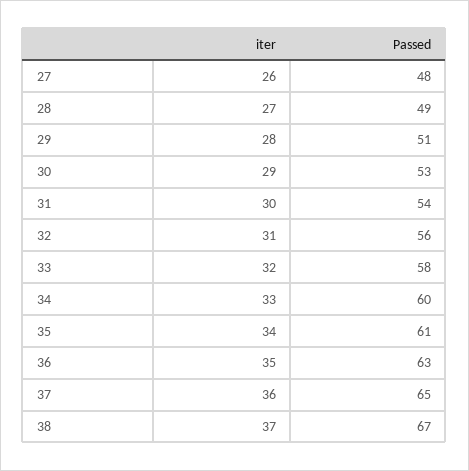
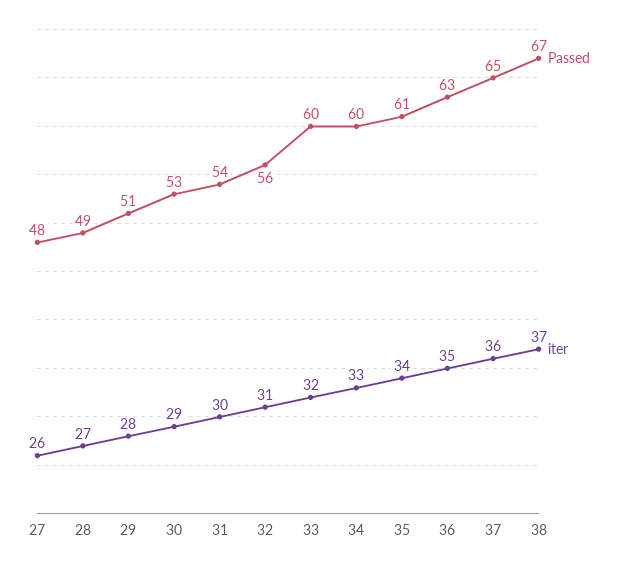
  {
    "iter": {
      "27": 26,
      "28": 27,
      "29": 28,
      "30": 29,
      "31": 30,
      "32": 31,
      "33": 32,
      "34": 33,
      "35": 34,
      "36": 35,
      "37": 36,
      "38": 37
    },
    "Passed": {
      "27": 48,
      "28": 49,
      "29": 51,
      "30": 53,
      "31": 54,
      "32": 56,
-     "33": 58,
+     "33": 60,
      "34": 60,
      "35": 61,
      "36": 63,
      "37": 65,
      "38": 67
    }
  }

